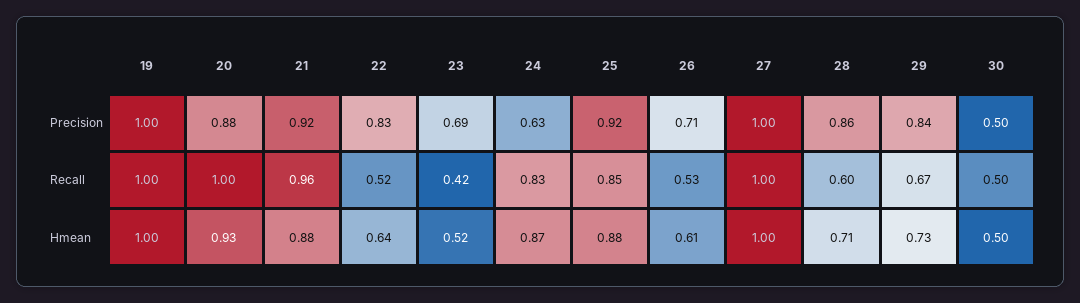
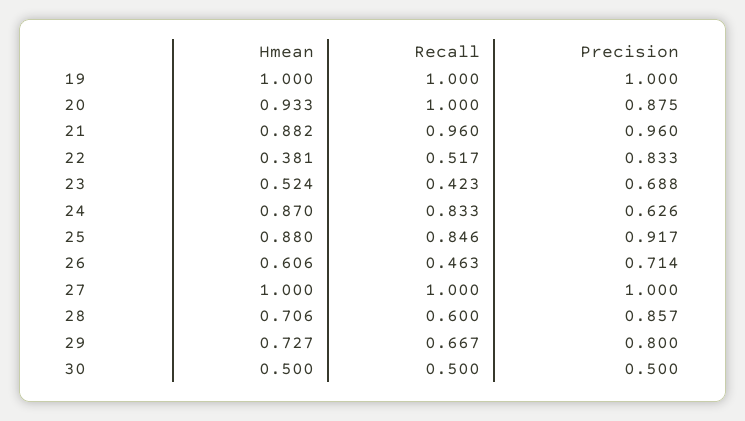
  {
    "19": {
      "Precision": 1,
      "Recall": 1,
      "Hmean": 1
    },
    "20": {
      "Precision": 0.875,
      "Recall": 1,
      "Hmean": 0.933
    },
    "21": {
-     "Precision": 0.92,
+     "Precision": 0.96,
      "Recall": 0.96,
      "Hmean": 0.882
    },
    "22": {
      "Precision": 0.833,
      "Recall": 0.517,
-     "Hmean": 0.64
+     "Hmean": 0.381
    },
    "23": {
      "Precision": 0.688,
      "Recall": 0.423,
      "Hmean": 0.524
    },
    "24": {
      "Precision": 0.626,
      "Recall": 0.833,
      "Hmean": 0.87
    },
    "25": {
      "Precision": 0.917,
      "Recall": 0.846,
      "Hmean": 0.88
    },
    "26": {
      "Precision": 0.714,
-     "Recall": 0.53,
+     "Recall": 0.463,
      "Hmean": 0.606
    },
    "27": {
      "Precision": 1,
      "Recall": 1,
      "Hmean": 1
    },
    "28": {
      "Precision": 0.857,
      "Recall": 0.6,
      "Hmean": 0.706
    },
    "29": {
-     "Precision": 0.84,
+     "Precision": 0.8,
      "Recall": 0.667,
      "Hmean": 0.727
    },
    "30": {
      "Precision": 0.5,
      "Recall": 0.5,
      "Hmean": 0.5
    }
  }

